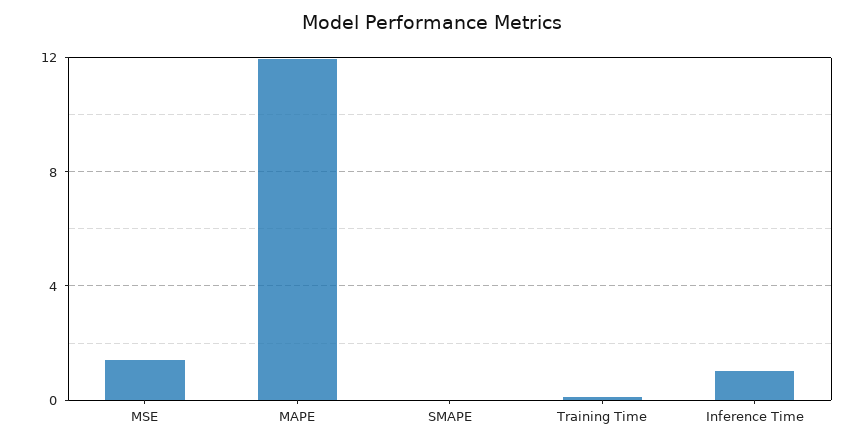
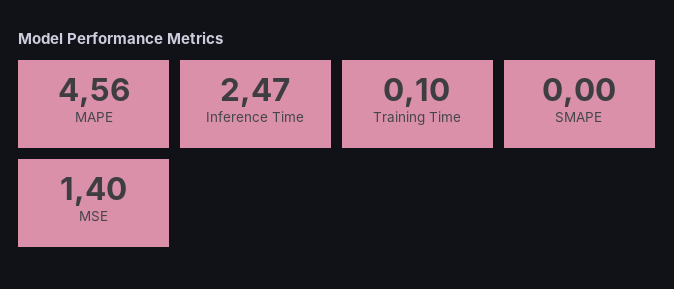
  {
    "MSE": 1.4,
-   "MAPE": 12,
+   "MAPE": 4.56,
    "SMAPE": 0,
    "Training Time": 0.1,
-   "Inference Time": 1
+   "Inference Time": 2.47
  }

